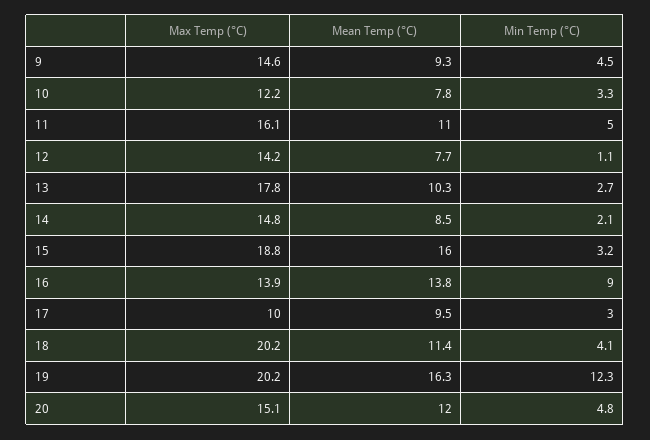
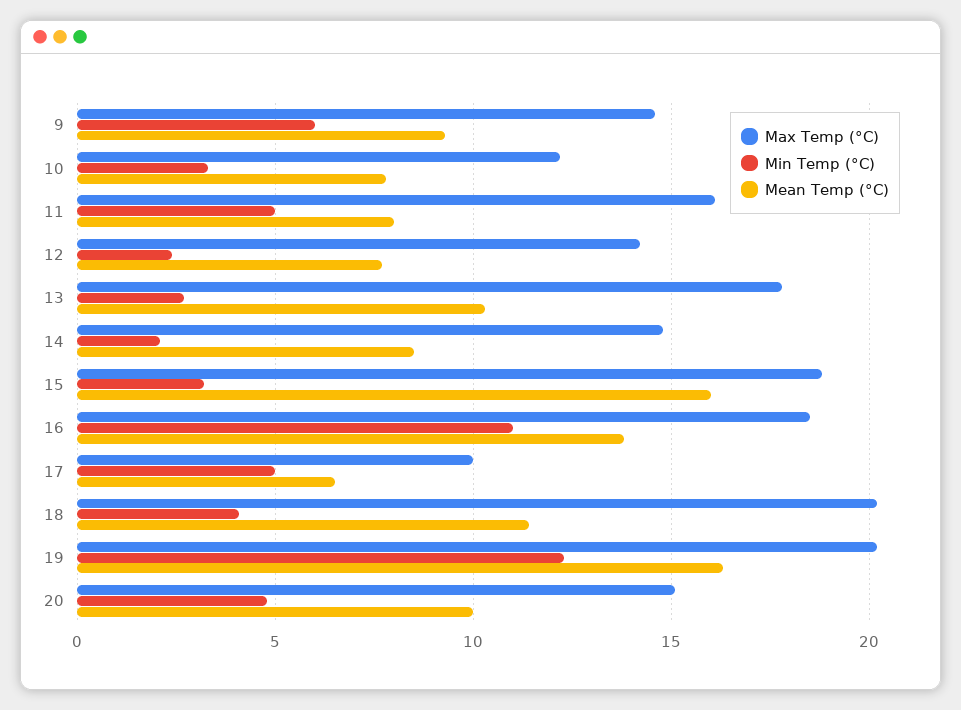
  {
    "Max Temp (°C)": {
      "9": 14.6,
      "10": 12.2,
      "11": 16.1,
      "12": 14.2,
      "13": 17.8,
      "14": 14.8,
      "15": 18.8,
-     "16": 13.9,
+     "16": 18.5,
      "17": 10,
      "18": 20.2,
      "19": 20.2,
      "20": 15.1
    },
    "Mean Temp (°C)": {
      "9": 9.3,
      "10": 7.8,
-     "11": 11,
+     "11": 8,
      "12": 7.7,
      "13": 10.3,
      "14": 8.5,
      "15": 16,
      "16": 13.8,
-     "17": 9.5,
+     "17": 6.5,
      "18": 11.4,
      "19": 16.3,
-     "20": 12
+     "20": 10
    },
    "Min Temp (°C)": {
-     "9": 4.5,
+     "9": 6,
      "10": 3.3,
      "11": 5,
-     "12": 1.1,
+     "12": 2.5,
      "13": 2.7,
      "14": 2.1,
      "15": 3.2,
-     "16": 9,
+     "16": 11,
-     "17": 3,
+     "17": 5,
      "18": 4.1,
      "19": 12.3,
      "20": 4.8
    }
  }

